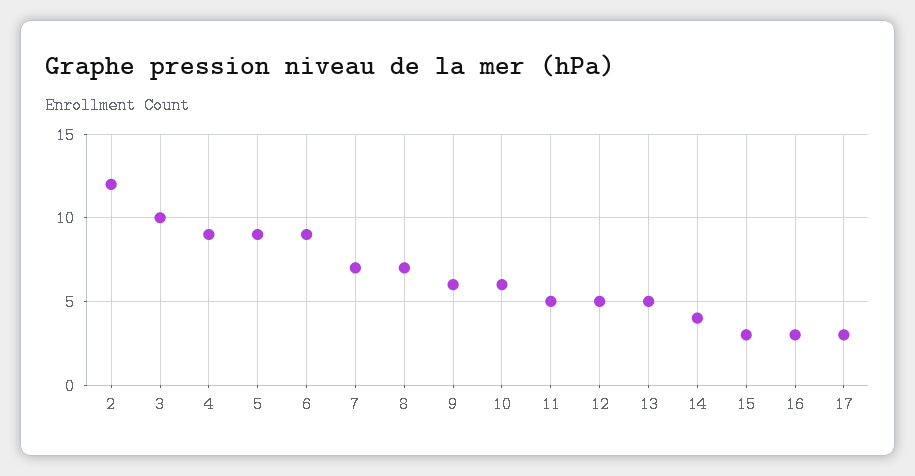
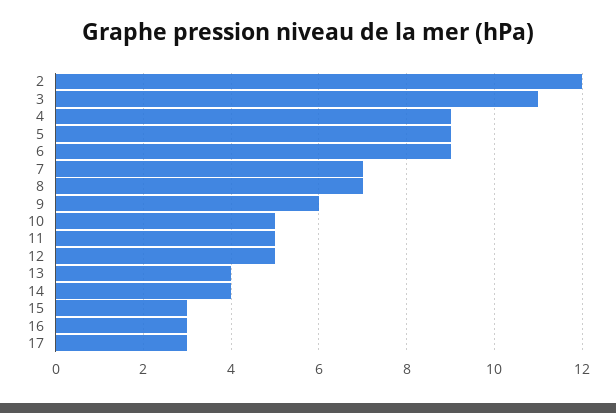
  {
    "2": 12,
-   "3": 10,
+   "3": 11,
    "4": 9,
    "5": 9,
    "6": 9,
    "7": 7,
    "8": 7,
    "9": 6,
-   "10": 6,
+   "10": 5,
    "11": 5,
    "12": 5,
-   "13": 5,
+   "13": 4,
    "14": 4,
    "15": 3,
    "16": 3,
    "17": 3
  }

